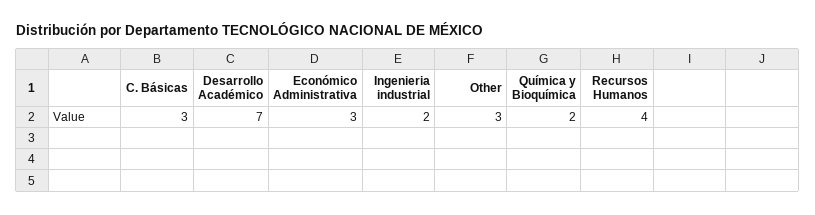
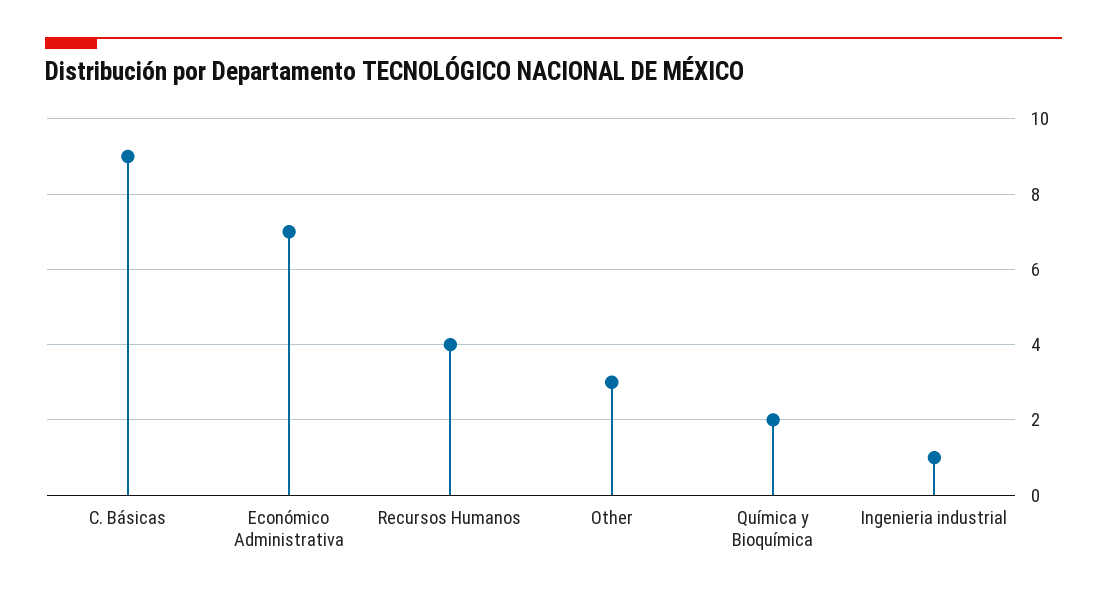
  {
-   "C. Básicas": 3,
+   "C. Básicas": 9,
-   "Desarrollo Académico": 7,
-   "Económico Administrativa": 3,
+   "Económico Administrativa": 7,
-   "Ingenieria industrial": 2,
+   "Ingenieria industrial": 1,
    "Other": 3,
    "Química y Bioquímica": 2,
    "Recursos Humanos": 4
  }

